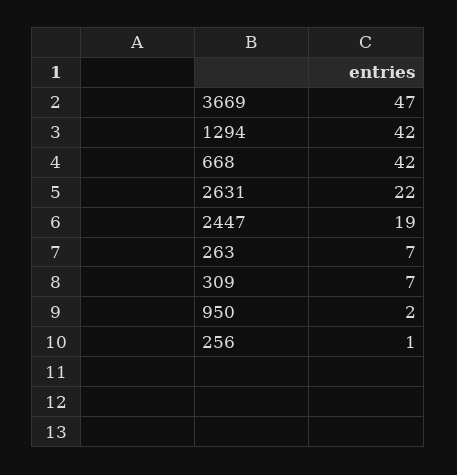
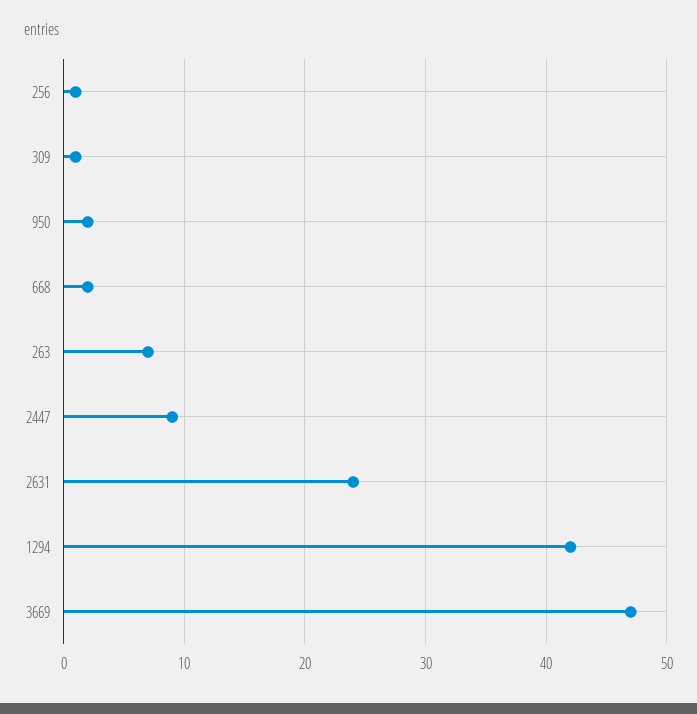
  {
    "3669": 47,
    "1294": 42,
-   "668": 42,
+   "668": 2,
-   "2631": 22,
+   "2631": 24,
-   "2447": 19,
+   "2447": 9,
    "263": 7,
-   "309": 7,
+   "309": 1,
    "950": 2,
    "256": 1
  }

